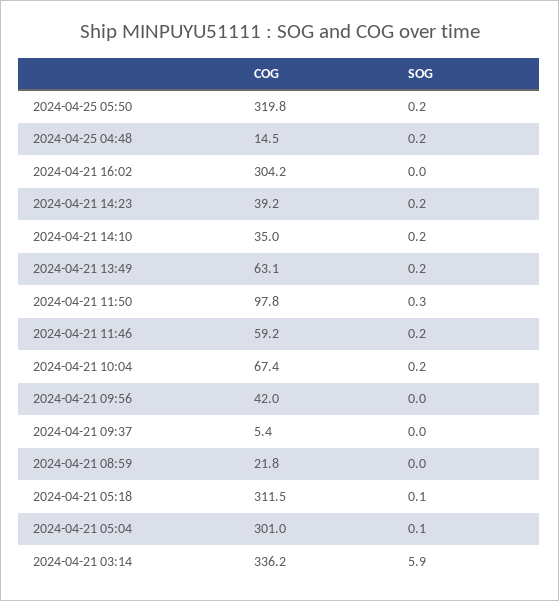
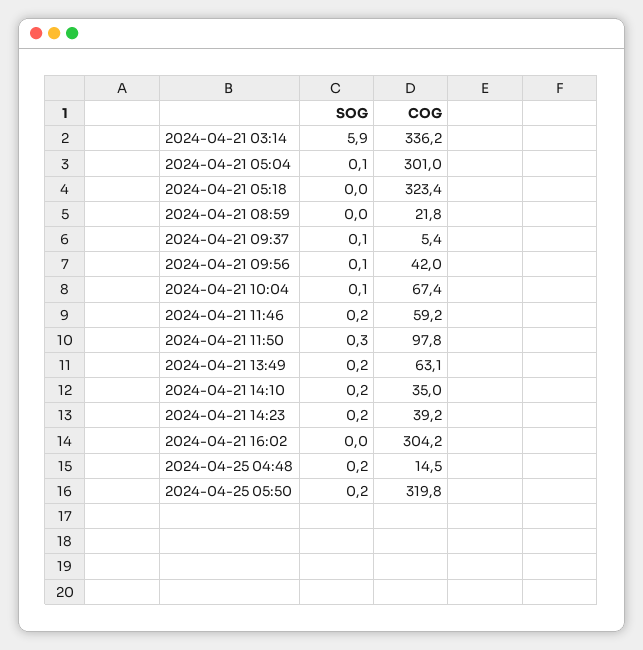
  {
    "COG": {
      "2024-04-25 05:50": 319.8,
      "2024-04-25 04:48": 14.5,
      "2024-04-21 16:02": 304.2,
      "2024-04-21 14:23": 39.2,
      "2024-04-21 14:10": 35,
      "2024-04-21 13:49": 63.1,
      "2024-04-21 11:50": 97.8,
      "2024-04-21 11:46": 59.2,
      "2024-04-21 10:04": 67.4,
      "2024-04-21 09:56": 42,
      "2024-04-21 09:37": 5.4,
      "2024-04-21 08:59": 21.8,
-     "2024-04-21 05:18": 311.5,
+     "2024-04-21 05:18": 323.4,
      "2024-04-21 05:04": 301,
      "2024-04-21 03:14": 336.2
    },
    "SOG": {
      "2024-04-25 05:50": 0.2,
      "2024-04-25 04:48": 0.2,
      "2024-04-21 16:02": 0,
      "2024-04-21 14:23": 0.2,
      "2024-04-21 14:10": 0.2,
      "2024-04-21 13:49": 0.2,
      "2024-04-21 11:50": 0.3,
      "2024-04-21 11:46": 0.2,
-     "2024-04-21 10:04": 0.2,
+     "2024-04-21 10:04": 0.1,
-     "2024-04-21 09:56": 0,
+     "2024-04-21 09:56": 0.1,
-     "2024-04-21 09:37": 0,
+     "2024-04-21 09:37": 0.1,
      "2024-04-21 08:59": 0,
-     "2024-04-21 05:18": 0.1,
+     "2024-04-21 05:18": 0,
      "2024-04-21 05:04": 0.1,
      "2024-04-21 03:14": 5.9
    }
  }

